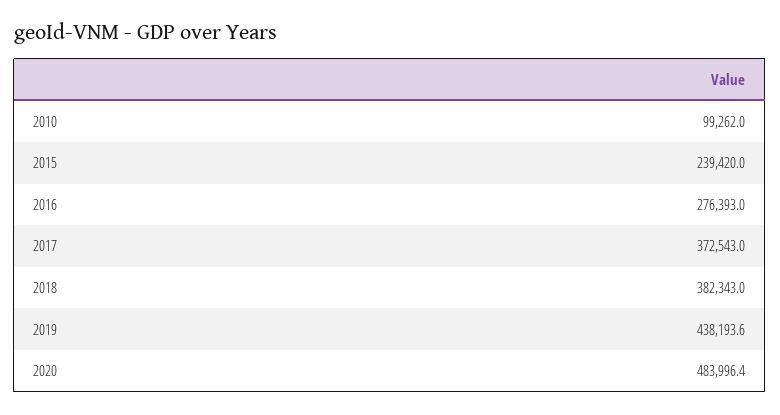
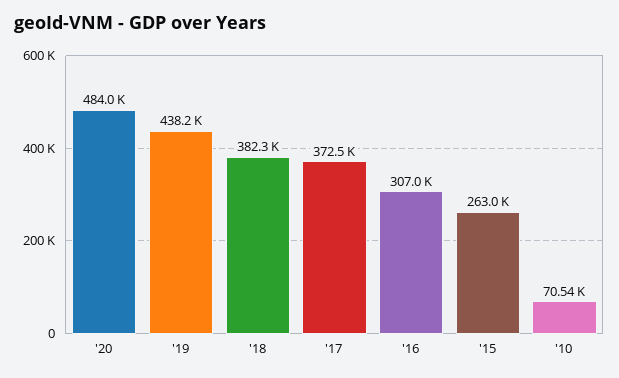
  {
-   "2010": 99262,
+   "2010": 70540,
-   "2015": 239420,
+   "2015": 263000,
-   "2016": 276393,
+   "2016": 307000,
    "2017": 372543,
    "2018": 382343,
    "2019": 438193.6,
    "2020": 483996.4
  }

